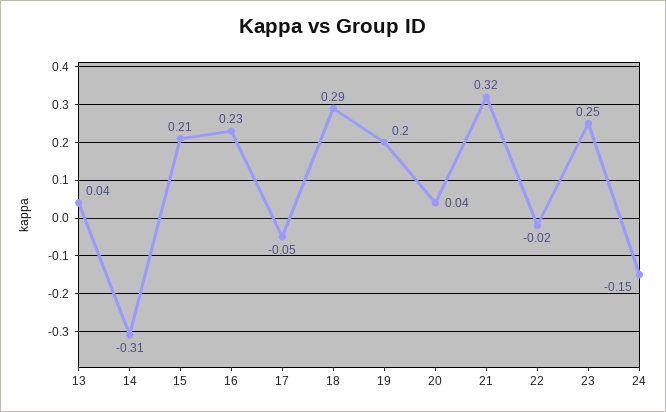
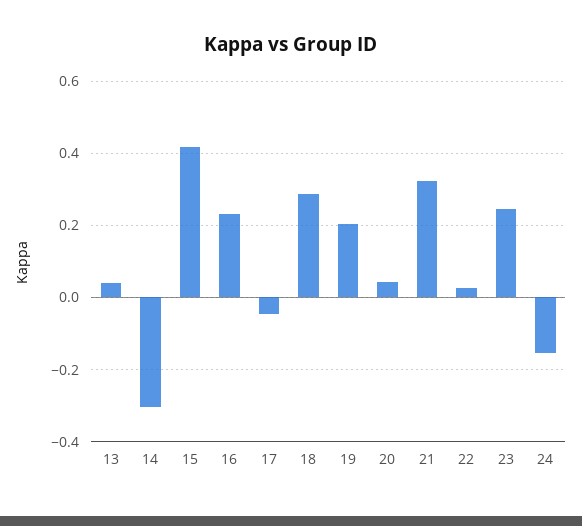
  {
    "13": 0.04,
    "14": -0.31,
-   "15": 0.21,
+   "15": 0.42,
    "16": 0.23,
    "17": -0.05,
    "18": 0.29,
    "19": 0.2,
    "20": 0.04,
    "21": 0.32,
-   "22": -0.02,
+   "22": 0.02,
    "23": 0.25,
    "24": -0.15
  }

